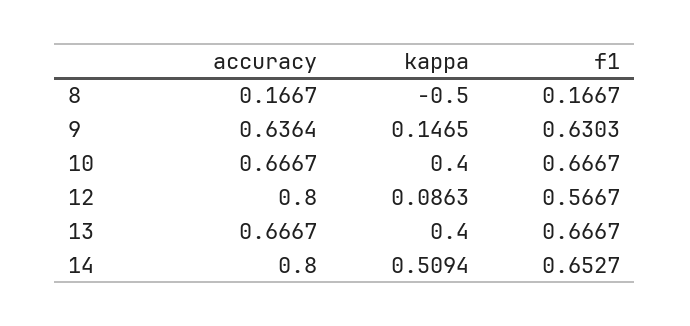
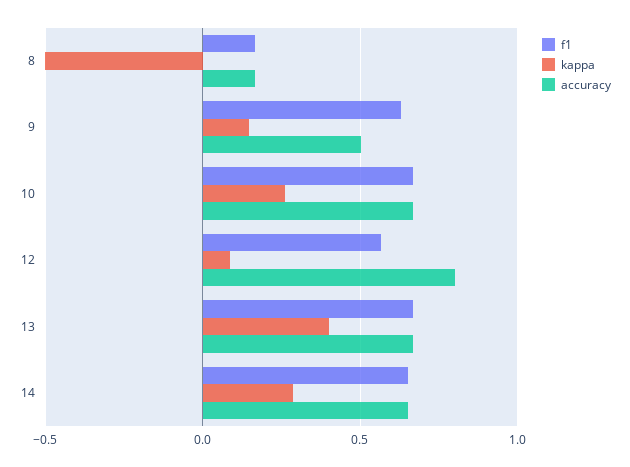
  {
    "accuracy": {
      "8": 0.1667,
-     "9": 0.6364,
+     "9": 0.5,
      "10": 0.6667,
      "12": 0.8,
      "13": 0.6667,
-     "14": 0.8
+     "14": 0.65
    },
    "kappa": {
      "8": -0.5,
      "9": 0.1465,
-     "10": 0.4,
+     "10": 0.25,
      "12": 0.0863,
      "13": 0.4,
-     "14": 0.5094
+     "14": 0.3
    },
    "f1": {
      "8": 0.1667,
      "9": 0.6303,
      "10": 0.6667,
      "12": 0.5667,
      "13": 0.6667,
      "14": 0.6527
    }
  }

